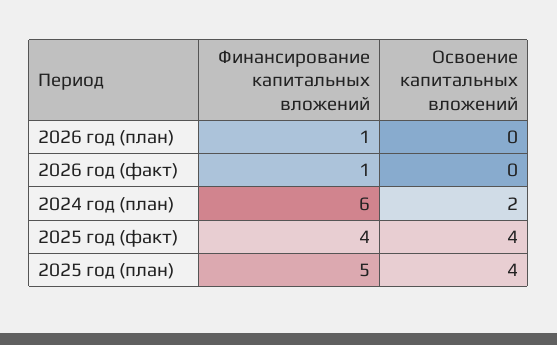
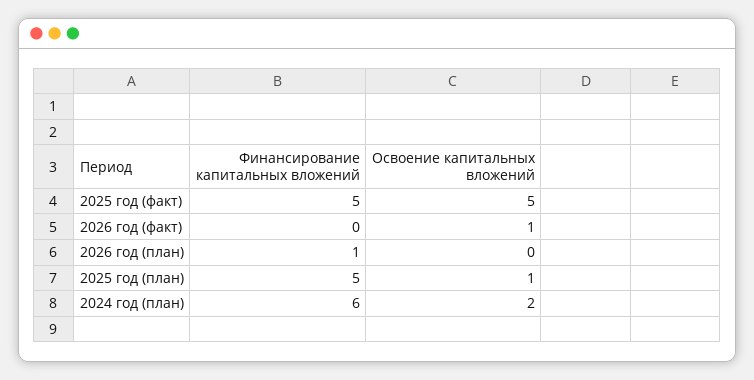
  {
    "Финансирование капитальных вложений": {
      "2026 год (план)": 1,
-     "2026 год (факт)": 1,
+     "2026 год (факт)": 0,
      "2024 год (план)": 6,
-     "2025 год (факт)": 4,
+     "2025 год (факт)": 5,
      "2025 год (план)": 5
    },
    "Освоение капитальных вложений": {
      "2026 год (план)": 0,
-     "2026 год (факт)": 0,
+     "2026 год (факт)": 1,
      "2024 год (план)": 2,
-     "2025 год (факт)": 4,
+     "2025 год (факт)": 5,
-     "2025 год (план)": 4
+     "2025 год (план)": 1
    }
  }

